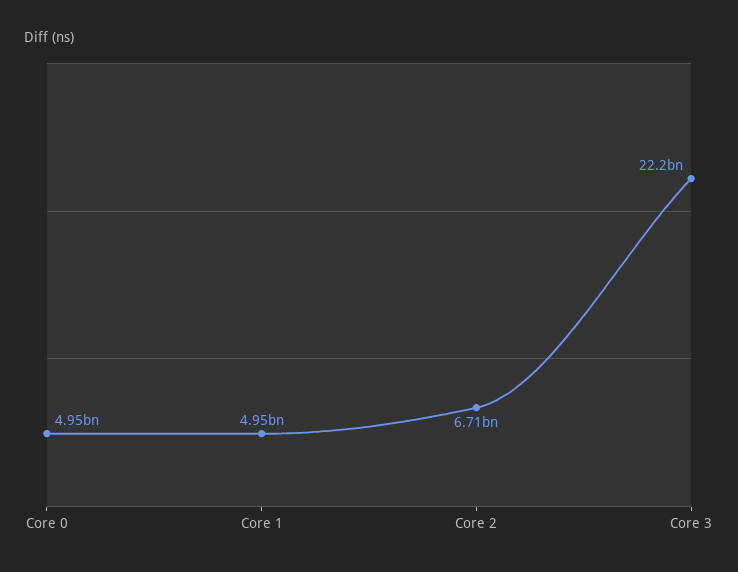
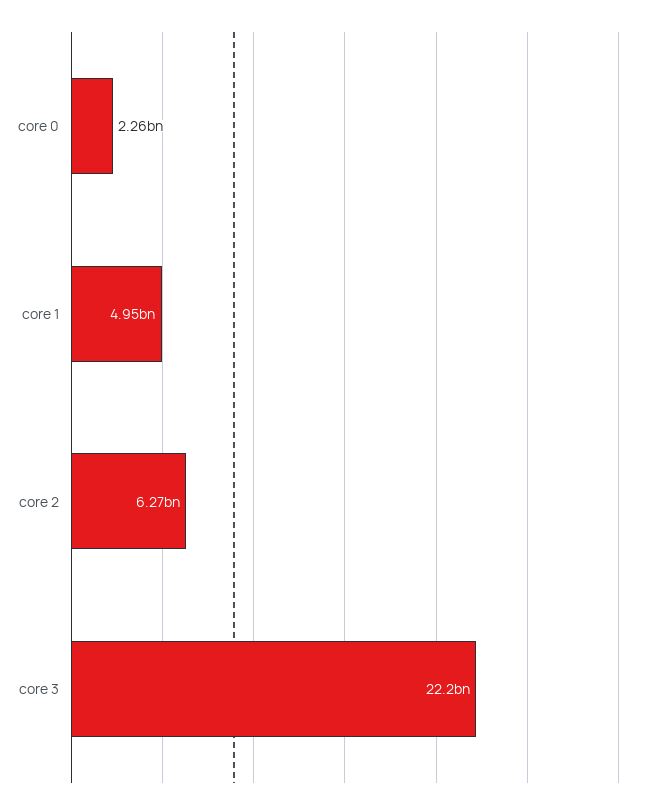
  {
-   "Core 0": 4950000000,
+   "Core 0": 2260000000,
    "Core 1": 4950000000,
-   "Core 2": 6710000000,
+   "Core 2": 6270000000,
    "Core 3": 22200000000
  }

